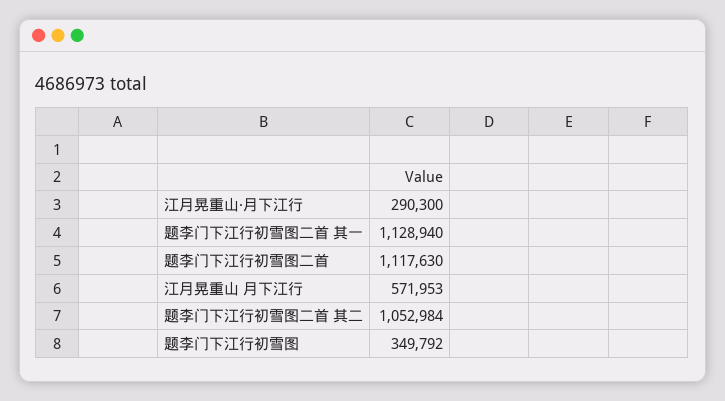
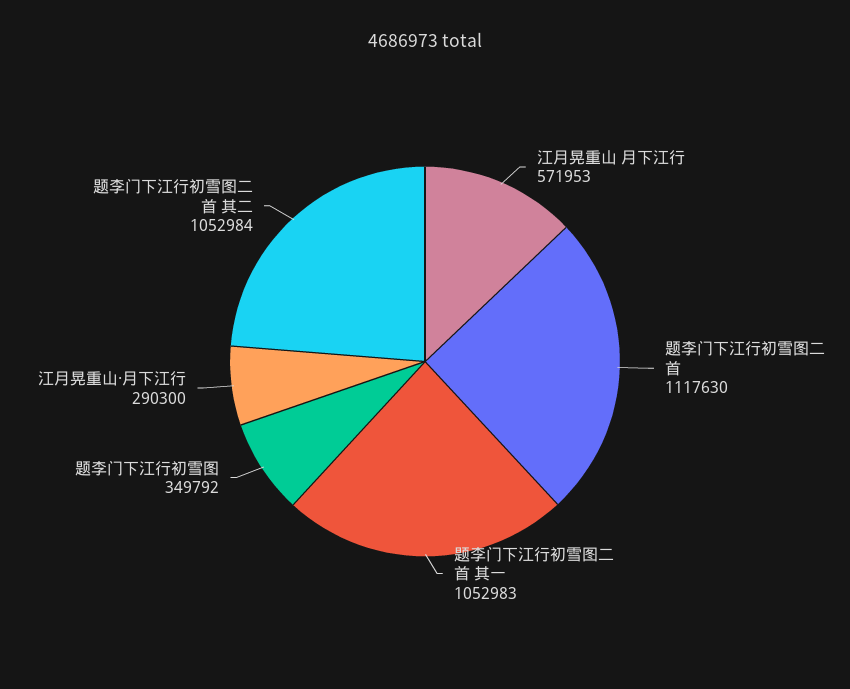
  {
    "江月晃重山·月下江行": 290300,
-   "题李门下江行初雪图二首 其一": 1128940,
+   "题李门下江行初雪图二首 其一": 1052983,
    "题李门下江行初雪图二首": 1117630,
    "江月晃重山 月下江行": 571953,
    "题李门下江行初雪图二首 其二": 1052984,
    "题李门下江行初雪图": 349792
  }

